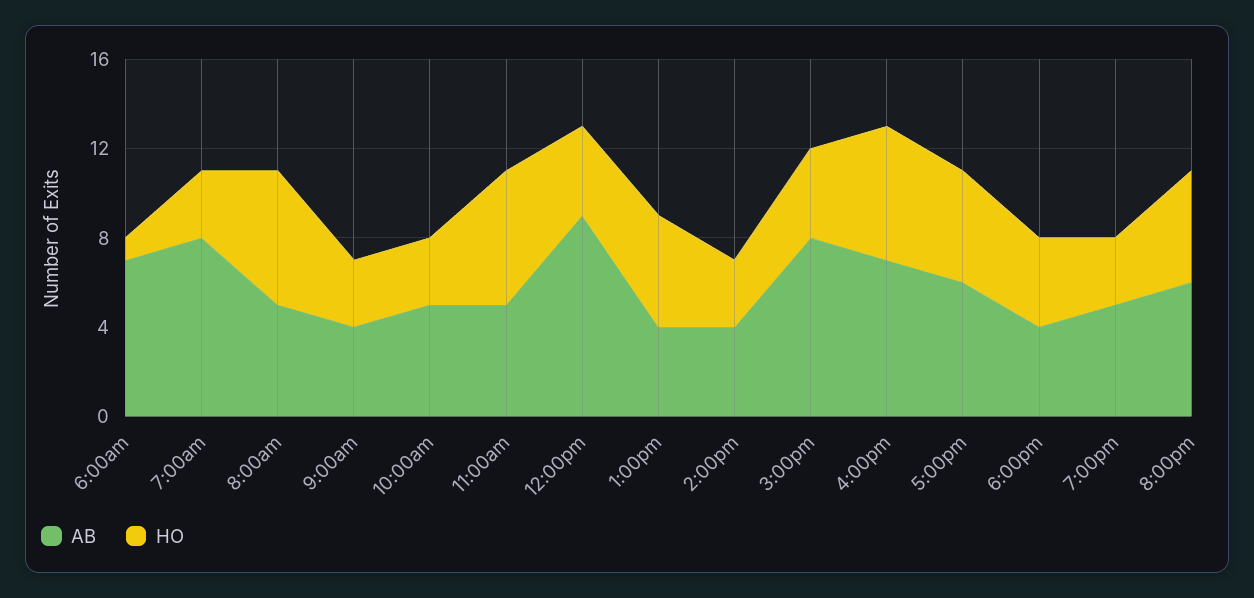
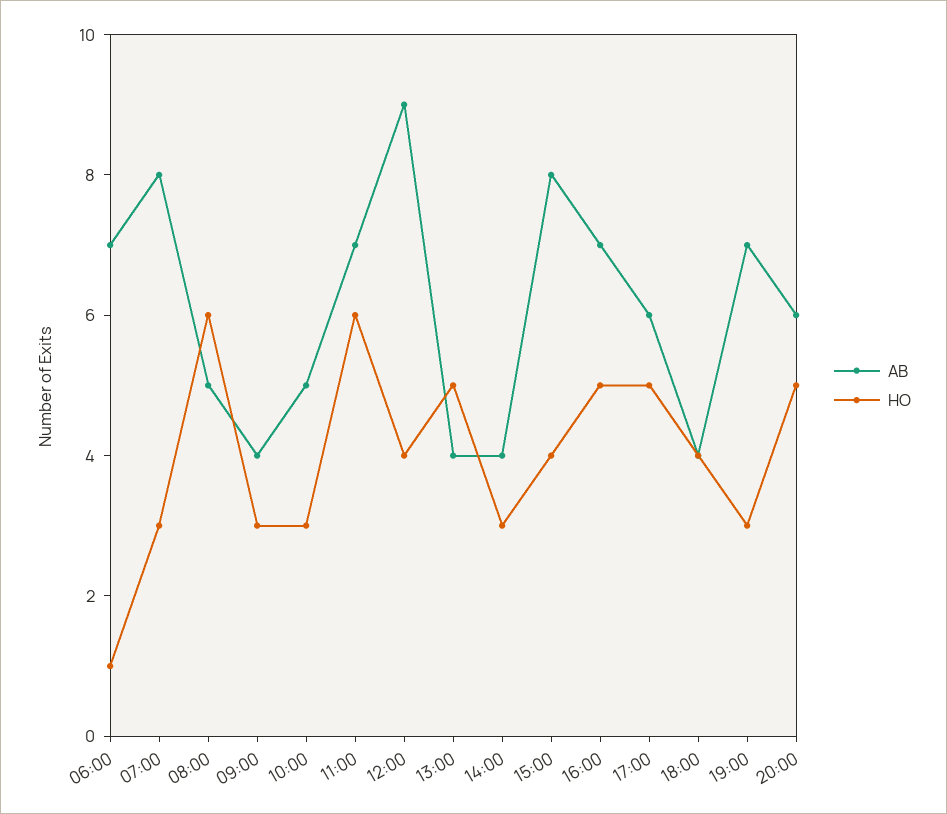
  {
    "AB": {
      "6:00am": 7,
      "7:00am": 8,
      "8:00am": 5,
      "9:00am": 4,
      "10:00am": 5,
-     "11:00am": 5,
+     "11:00am": 7,
      "12:00pm": 9,
      "1:00pm": 4,
      "2:00pm": 4,
      "3:00pm": 8,
      "4:00pm": 7,
      "5:00pm": 6,
      "6:00pm": 4,
-     "7:00pm": 5,
+     "7:00pm": 7,
      "8:00pm": 6
    },
    "HO": {
      "6:00am": 1,
      "7:00am": 3,
      "8:00am": 6,
      "9:00am": 3,
      "10:00am": 3,
      "11:00am": 6,
      "12:00pm": 4,
      "1:00pm": 5,
      "2:00pm": 3,
      "3:00pm": 4,
-     "4:00pm": 6,
+     "4:00pm": 5,
      "5:00pm": 5,
      "6:00pm": 4,
      "7:00pm": 3,
      "8:00pm": 5
    }
  }

